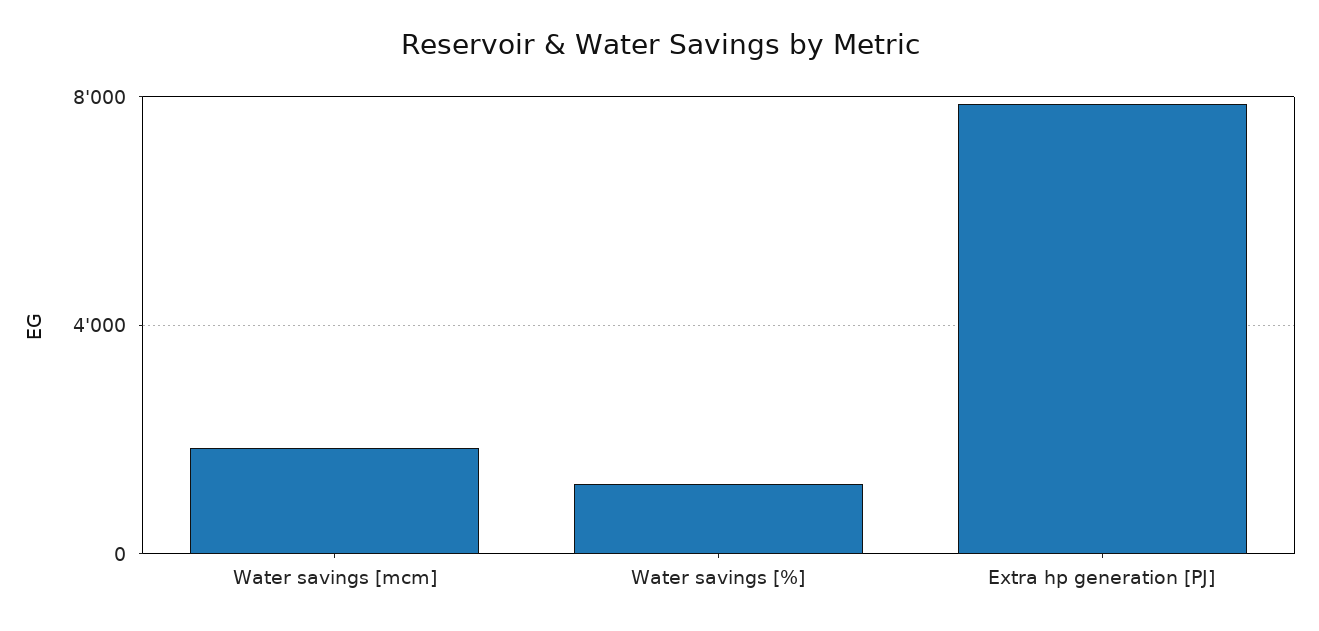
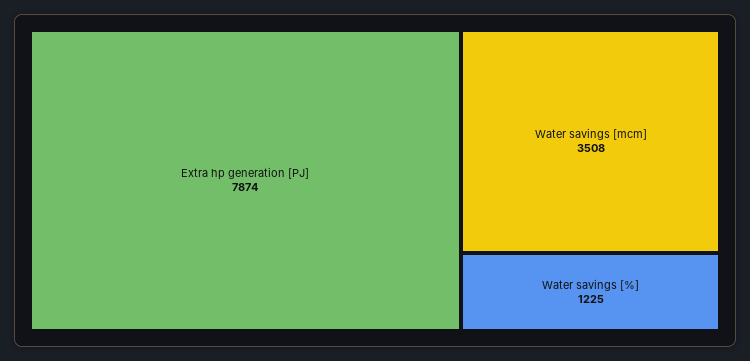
  {
-   "Water savings [mcm]": 2000,
+   "Water savings [mcm]": 3508,
    "Water savings [%]": 1225,
    "Extra hp generation [PJ]": 7874
  }

